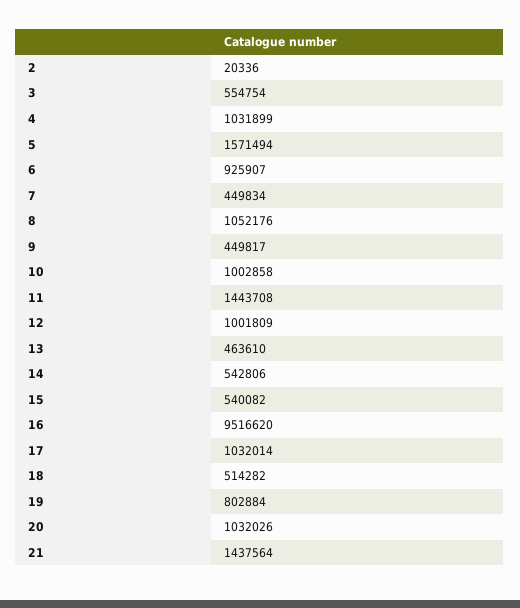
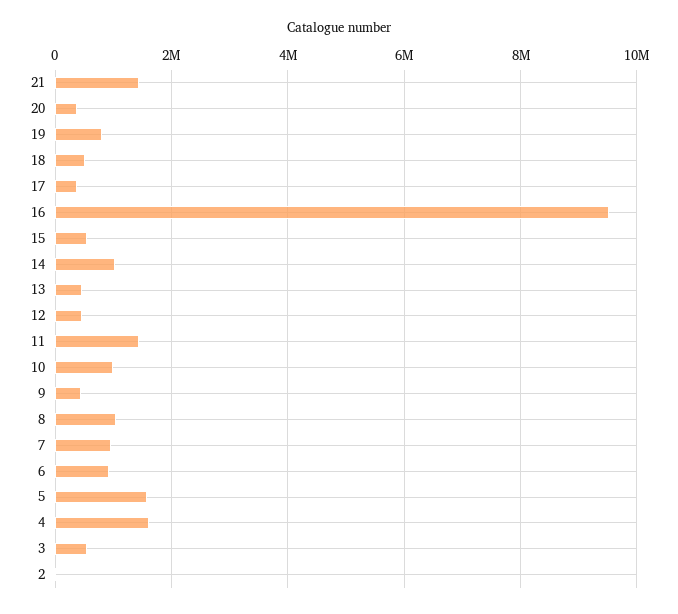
  {
    "2": 20336,
    "3": 554754,
-   "4": 1031899,
+   "4": 1600000,
    "5": 1571494,
    "6": 925907,
-   "7": 449834,
+   "7": 1000000,
    "8": 1052176,
    "9": 449817,
    "10": 1002858,
    "11": 1443708,
-   "12": 1001809,
+   "12": 400000,
    "13": 463610,
-   "14": 542806,
+   "14": 1000000,
    "15": 540082,
    "16": 9516620,
-   "17": 1032014,
+   "17": 400000,
    "18": 514282,
    "19": 802884,
-   "20": 1032026,
+   "20": 400000,
    "21": 1437564
  }

